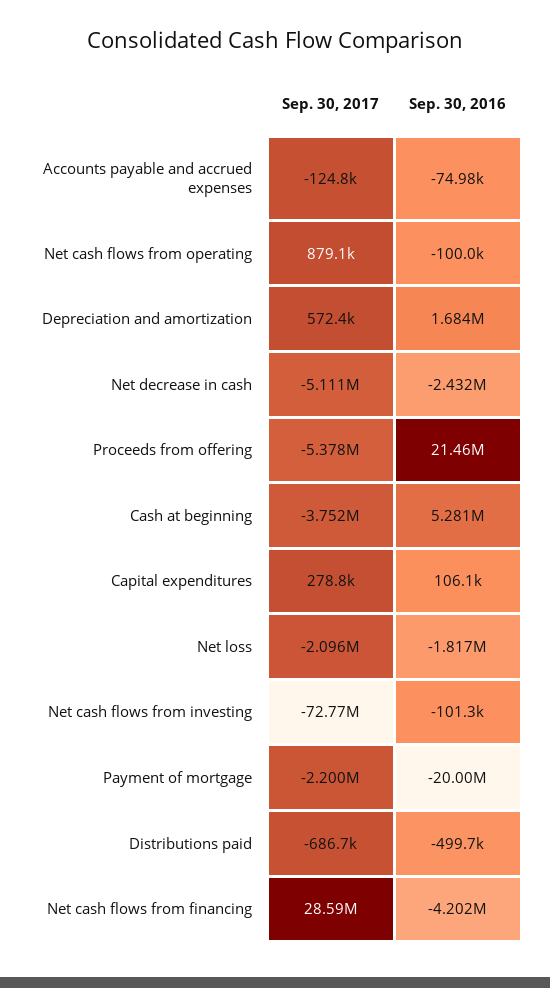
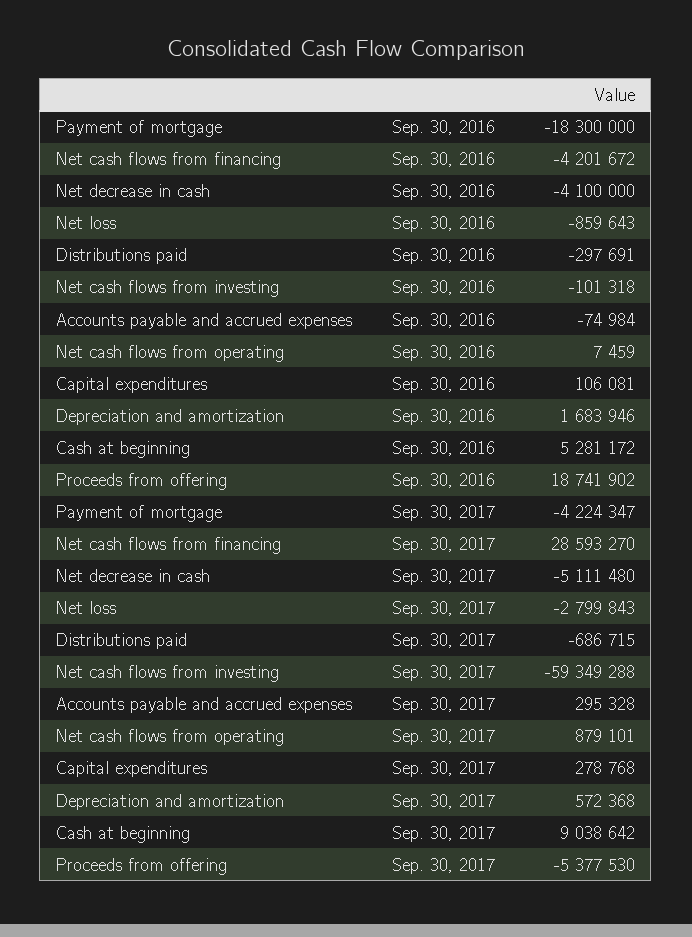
  {
    "Sep. 30, 2017": {
-     "Accounts payable and accrued expenses": -124800,
+     "Accounts payable and accrued expenses": 295328,
      "Net cash flows from operating": 879101,
      "Depreciation and amortization": 572368,
      "Net decrease in cash": -5111480,
      "Proceeds from offering": -5377530,
-     "Cash at beginning": -3752000,
+     "Cash at beginning": 9038642,
      "Capital expenditures": 278768,
-     "Net loss": -2096000,
+     "Net loss": -2799843,
-     "Net cash flows from investing": -72770000,
+     "Net cash flows from investing": -59349288,
-     "Payment of mortgage": -2200000,
+     "Payment of mortgage": -4224347,
      "Distributions paid": -686715,
      "Net cash flows from financing": 28593270
    },
    "Sep. 30, 2016": {
      "Accounts payable and accrued expenses": -74984,
-     "Net cash flows from operating": -100000,
+     "Net cash flows from operating": 7459,
      "Depreciation and amortization": 1683946,
-     "Net decrease in cash": -2432000,
+     "Net decrease in cash": -4100000,
-     "Proceeds from offering": 21460000,
+     "Proceeds from offering": 18741902,
      "Cash at beginning": 5281172,
      "Capital expenditures": 106081,
-     "Net loss": -1817000,
+     "Net loss": -859643,
      "Net cash flows from investing": -101318,
-     "Payment of mortgage": -20000000,
+     "Payment of mortgage": -18300000,
-     "Distributions paid": -499700,
+     "Distributions paid": -297691,
      "Net cash flows from financing": -4201672
    }
  }

